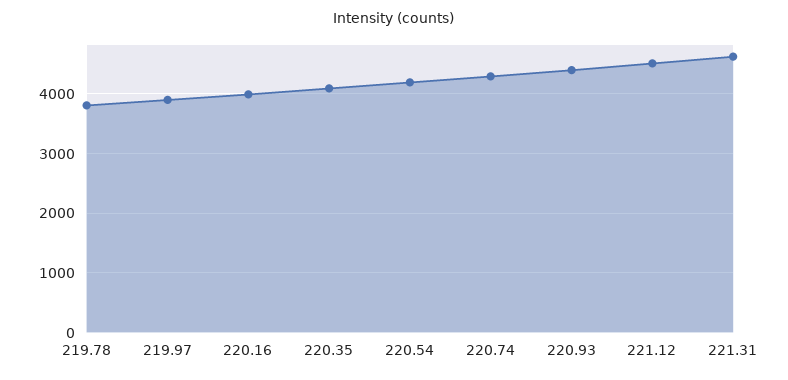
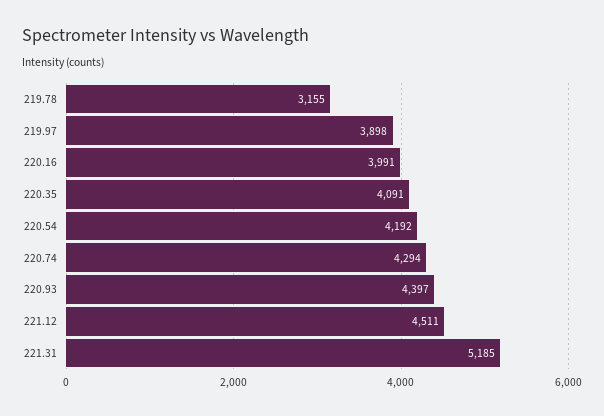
  {
-   "219.78": 3800,
+   "219.78": 3155,
    "219.97": 3898,
    "220.16": 3991,
    "220.35": 4091,
    "220.54": 4192,
    "220.74": 4294,
    "220.93": 4397,
    "221.12": 4511,
-   "221.31": 4600
+   "221.31": 5185
  }

